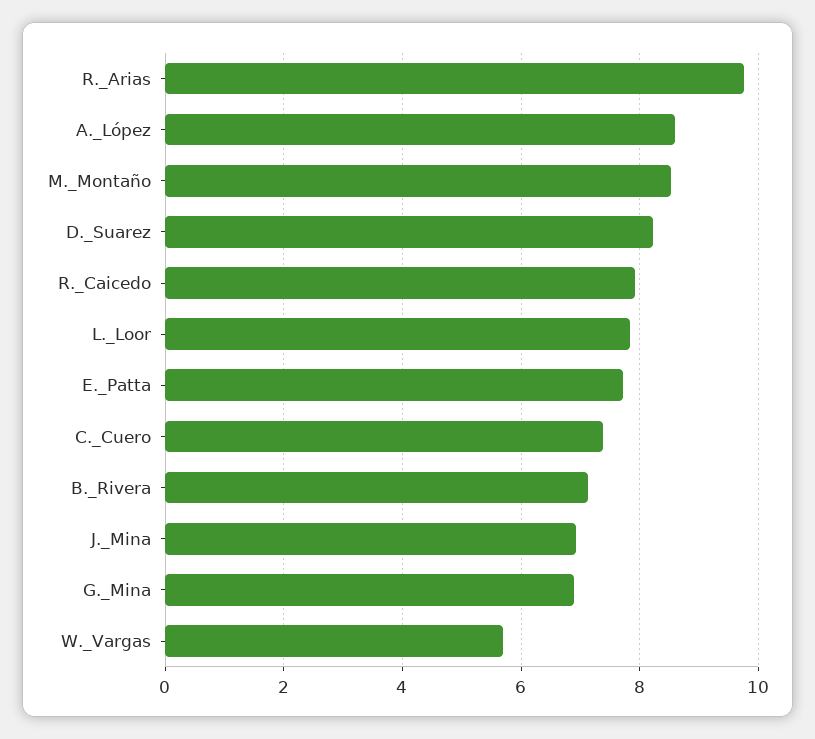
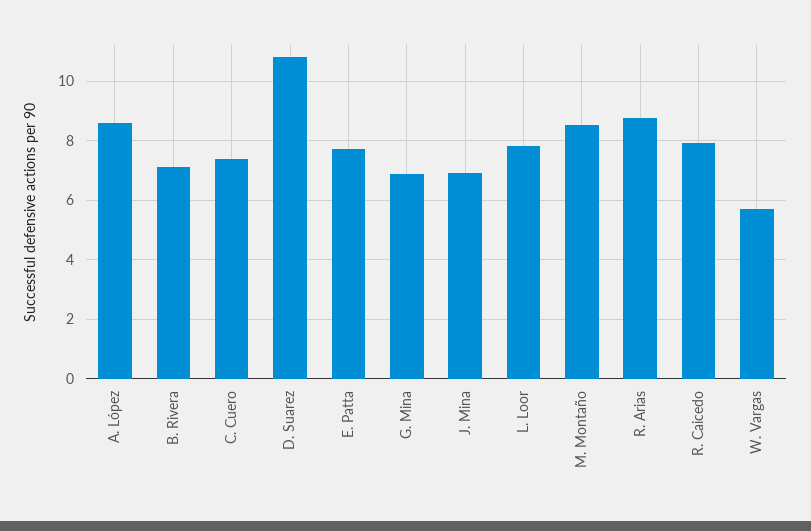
  {
-   "R._Arias": 9.8,
+   "R._Arias": 8.75,
    "A._López": 8.6,
    "M._Montaño": 8.6,
-   "D._Suarez": 8.2,
+   "D._Suarez": 10.75,
    "R._Caicedo": 8,
    "L._Loor": 7.8,
    "E._Patta": 7.8,
    "C._Cuero": 7.4,
    "B._Rivera": 7.2,
    "J._Mina": 7,
    "G._Mina": 6.8,
    "W._Vargas": 5.6
  }

